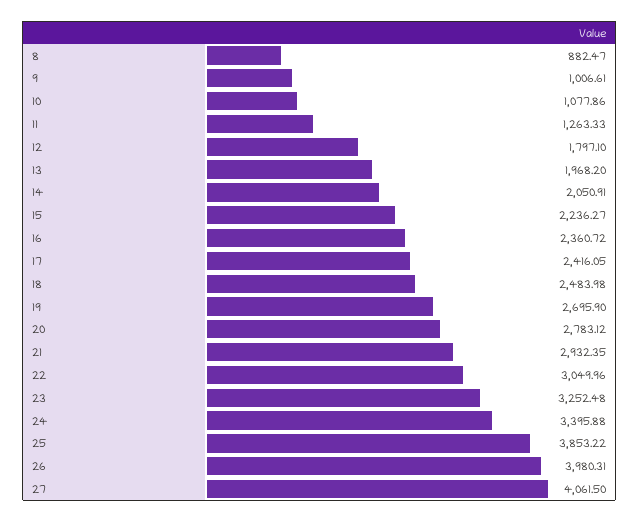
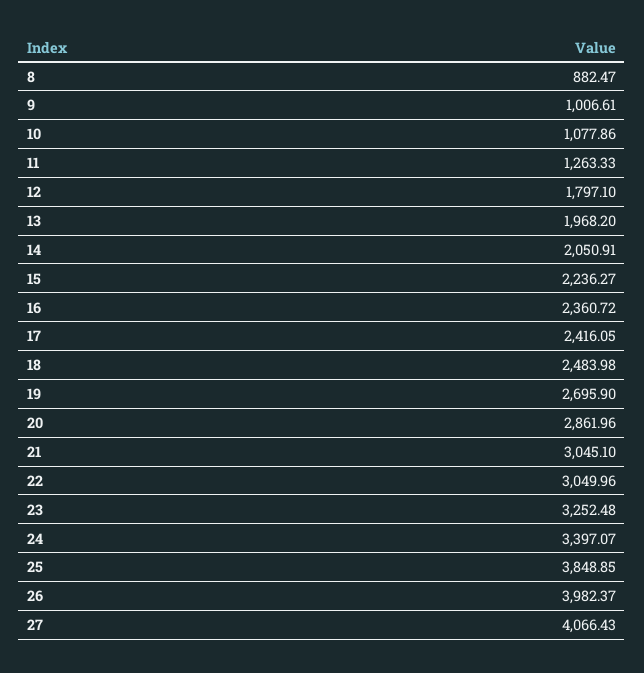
  {
    "8": 882.47,
    "9": 1006.61,
    "10": 1077.86,
    "11": 1263.33,
    "12": 1797.1,
    "13": 1968.2,
    "14": 2050.91,
    "15": 2236.27,
    "16": 2360.72,
    "17": 2416.05,
    "18": 2483.98,
    "19": 2695.9,
-   "20": 2783.12,
+   "20": 2861.96,
-   "21": 2932.35,
+   "21": 3045.1,
    "22": 3049.96,
    "23": 3252.48,
-   "24": 3395.88,
+   "24": 3397.07,
-   "25": 3853.22,
+   "25": 3848.85,
-   "26": 3980.31,
+   "26": 3982.37,
-   "27": 4061.5
+   "27": 4066.43
  }

